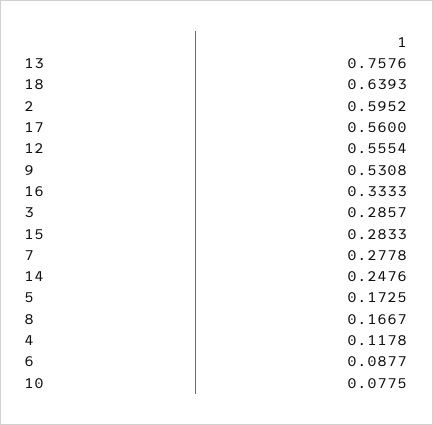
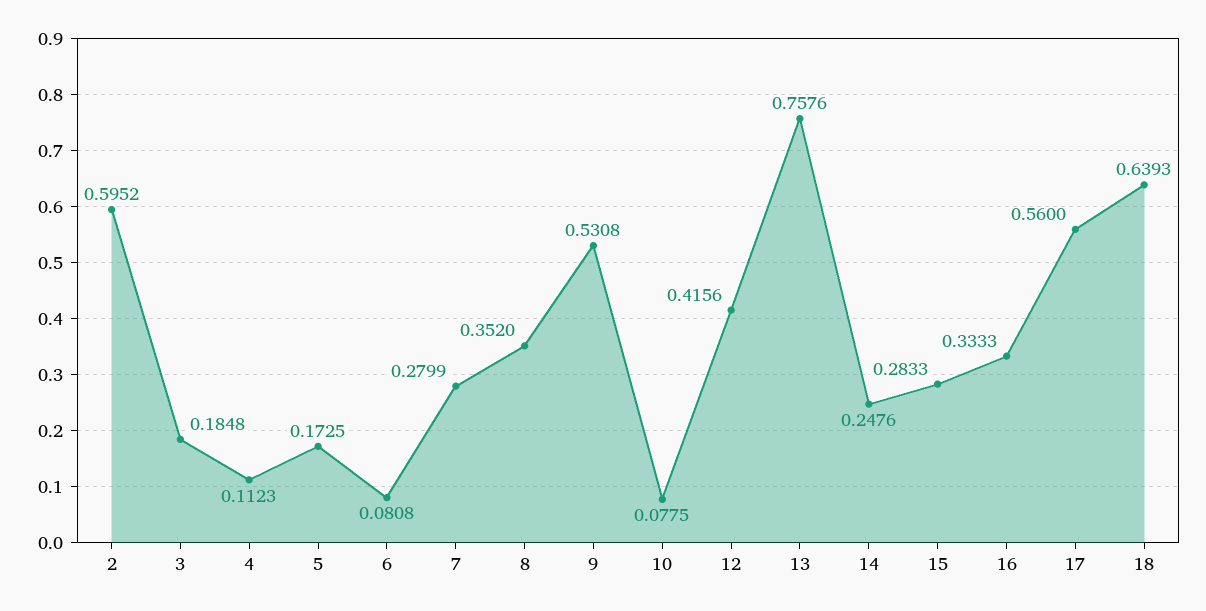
  {
    "13": 0.7576,
    "18": 0.6393,
    "2": 0.5952,
    "17": 0.56,
-   "12": 0.5554,
+   "12": 0.4156,
    "9": 0.5308,
    "16": 0.3333,
-   "3": 0.2857,
+   "3": 0.1848,
    "15": 0.2833,
-   "7": 0.2778,
+   "7": 0.2799,
    "14": 0.2476,
    "5": 0.1725,
-   "8": 0.1667,
+   "8": 0.352,
-   "4": 0.1178,
+   "4": 0.1123,
-   "6": 0.0877,
+   "6": 0.0808,
    "10": 0.0775
  }

